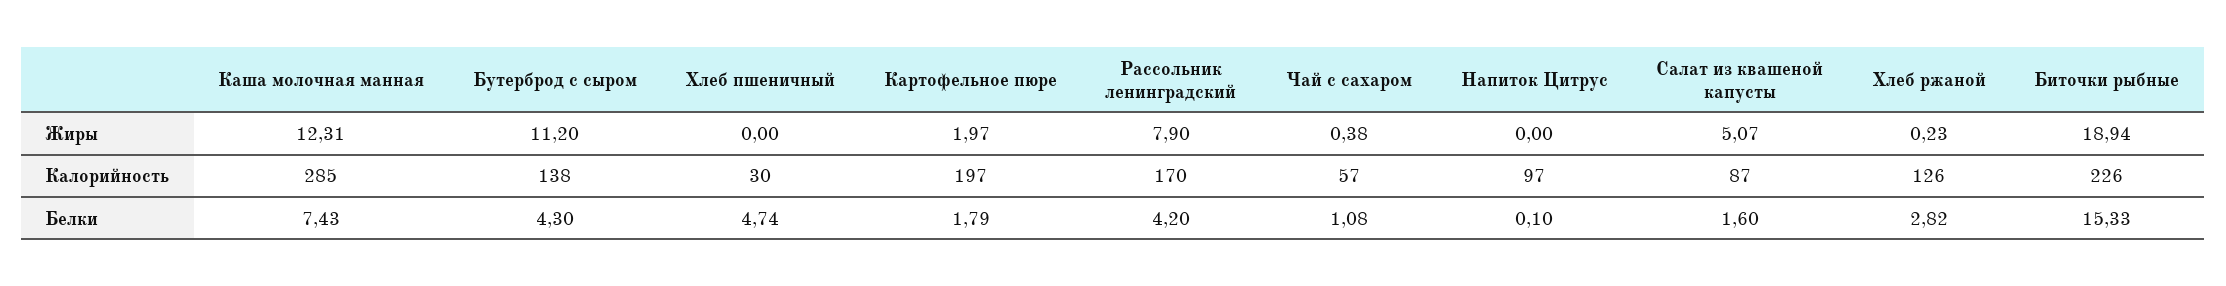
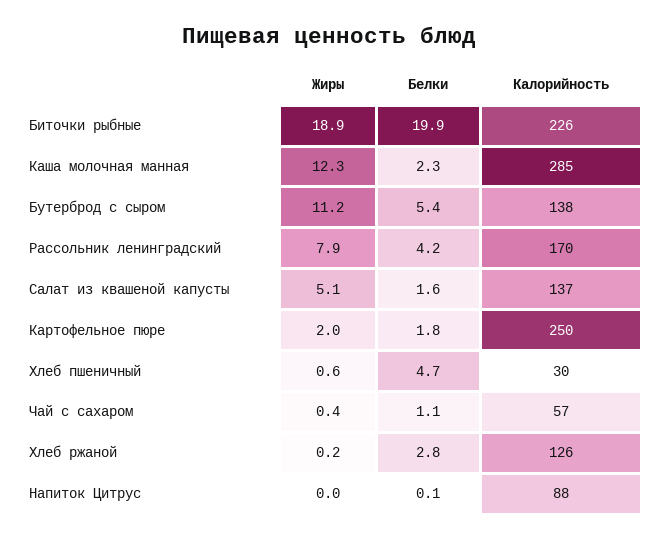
  {
    "Каша молочная манная": {
      "Жиры": 12.31,
      "Калорийность": 285,
-     "Белки": 7.43
+     "Белки": 2.3
    },
    "Бутерброд с сыром": {
      "Жиры": 11.2,
      "Калорийность": 138,
-     "Белки": 4.3
+     "Белки": 5.4
    },
    "Хлеб пшеничный": {
-     "Жиры": 0,
+     "Жиры": 0.6,
      "Калорийность": 30,
      "Белки": 4.74
    },
    "Картофельное пюре": {
      "Жиры": 1.97,
-     "Калорийность": 197,
+     "Калорийность": 250,
      "Белки": 1.79
    },
    "Рассольник ленинградский": {
      "Жиры": 7.9,
      "Калорийность": 170,
      "Белки": 4.2
    },
    "Чай с сахаром": {
      "Жиры": 0.38,
      "Калорийность": 57,
      "Белки": 1.08
    },
    "Напиток Цитрус": {
      "Жиры": 0,
-     "Калорийность": 97,
+     "Калорийность": 88,
      "Белки": 0.1
    },
    "Салат из квашеной капусты": {
      "Жиры": 5.07,
-     "Калорийность": 87,
+     "Калорийность": 137,
      "Белки": 1.6
    },
    "Хлеб ржаной": {
      "Жиры": 0.23,
      "Калорийность": 126,
      "Белки": 2.82
    },
    "Биточки рыбные": {
      "Жиры": 18.94,
      "Калорийность": 226,
-     "Белки": 15.33
+     "Белки": 19.9
    }
  }

